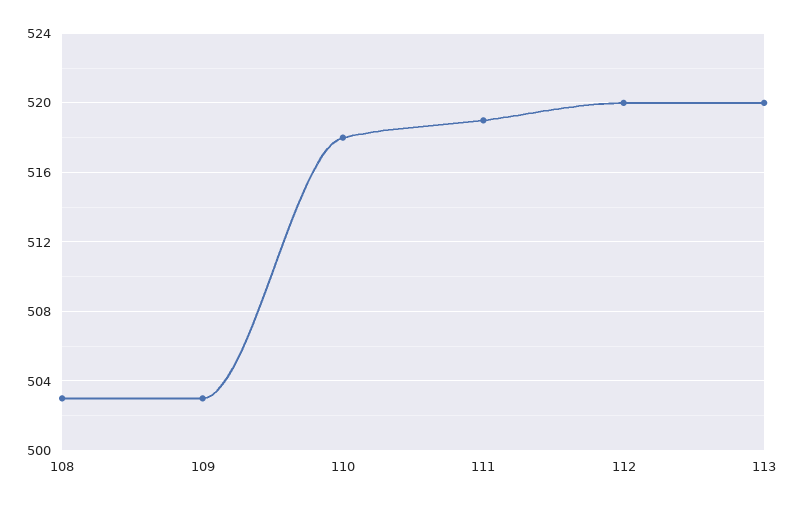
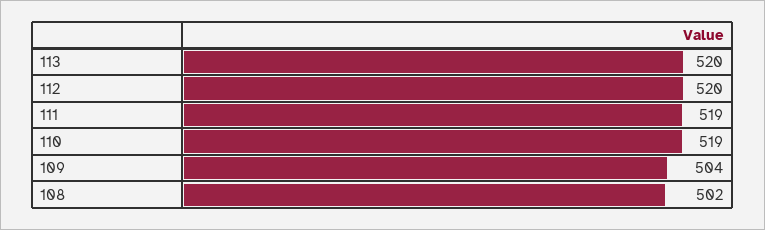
  {
-   "108": 503,
+   "108": 502,
-   "109": 503,
+   "109": 504,
-   "110": 518,
+   "110": 519,
    "111": 519,
    "112": 520,
    "113": 520
  }

